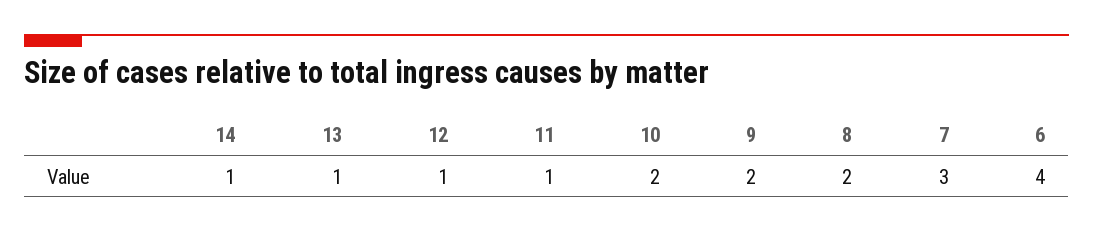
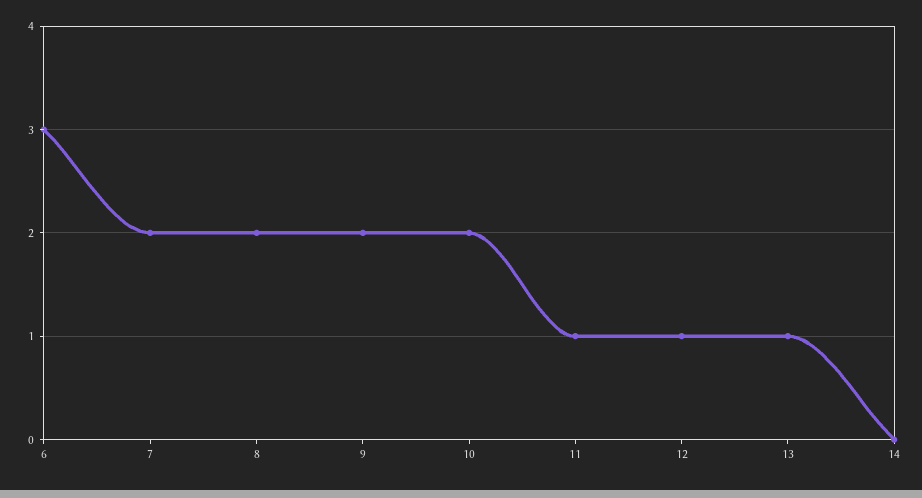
  {
-   "14": 1,
+   "14": 0,
    "13": 1,
    "12": 1,
    "11": 1,
    "10": 2,
    "9": 2,
    "8": 2,
-   "7": 3,
+   "7": 2,
-   "6": 4
+   "6": 3
  }

